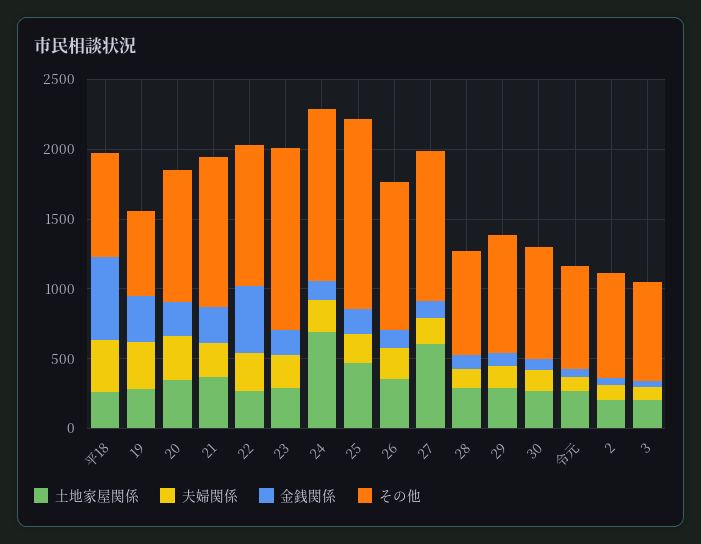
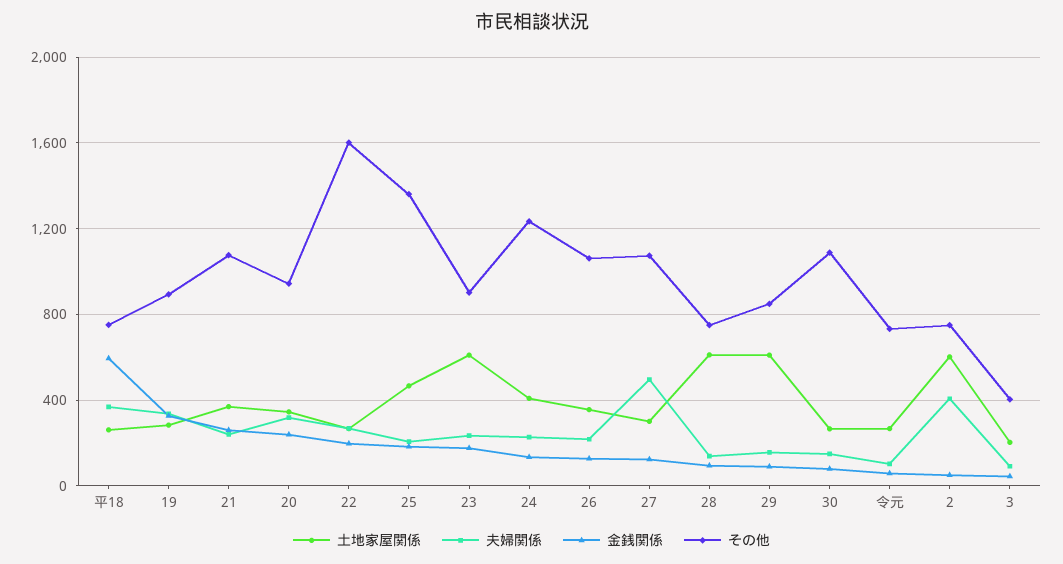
  {
    "土地家屋関係": {
      "平18": 250,
      "19": 300,
      "20": 350,
      "21": 350,
      "22": 250,
-     "23": 300,
+     "23": 600,
-     "24": 700,
+     "24": 400,
      "25": 450,
      "26": 350,
-     "27": 600,
+     "27": 300,
-     "28": 300,
+     "28": 600,
-     "29": 300,
+     "29": 600,
      "30": 250,
      "令元": 250,
-     "2": 200,
+     "2": 600,
      "3": 200
    },
    "夫婦関係": {
      "平18": 350,
      "19": 350,
      "20": 300,
      "21": 250,
      "22": 250,
      "23": 250,
      "24": 250,
      "25": 200,
      "26": 200,
-     "27": 200,
+     "27": 500,
      "28": 150,
      "29": 150,
      "30": 150,
      "令元": 100,
-     "2": 100,
+     "2": 400,
      "3": 100
    },
    "金銭関係": {
      "平18": 600,
      "19": 350,
      "20": 250,
      "21": 250,
-     "22": 500,
+     "22": 200,
      "23": 200,
      "24": 150,
      "25": 200,
      "26": 150,
      "27": 100,
      "28": 100,
      "29": 100,
      "30": 100,
      "令元": 50,
      "2": 50,
      "3": 50
    },
    "その他": {
      "平18": 750,
-     "19": 600,
+     "19": 900,
      "20": 950,
      "21": 1100,
-     "22": 1000,
+     "22": 1600,
-     "23": 1300,
+     "23": 900,
      "24": 1250,
      "25": 1350,
      "26": 1050,
      "27": 1050,
      "28": 750,
      "29": 850,
-     "30": 800,
+     "30": 1100,
      "令元": 750,
      "2": 750,
-     "3": 700
+     "3": 400
    }
  }

